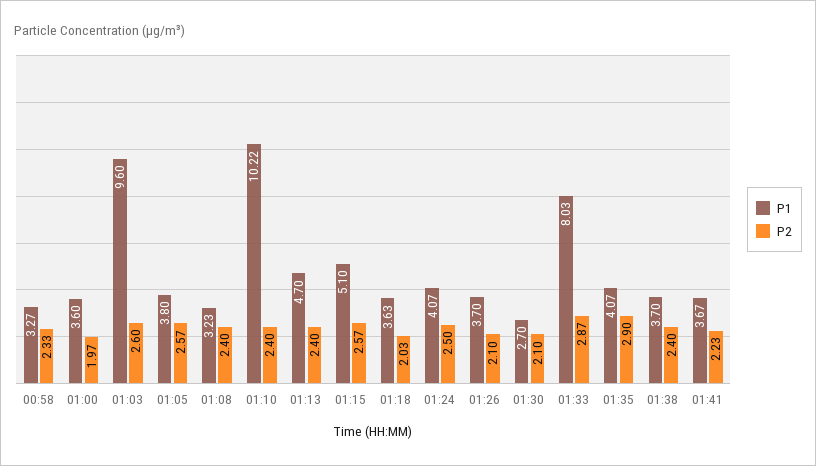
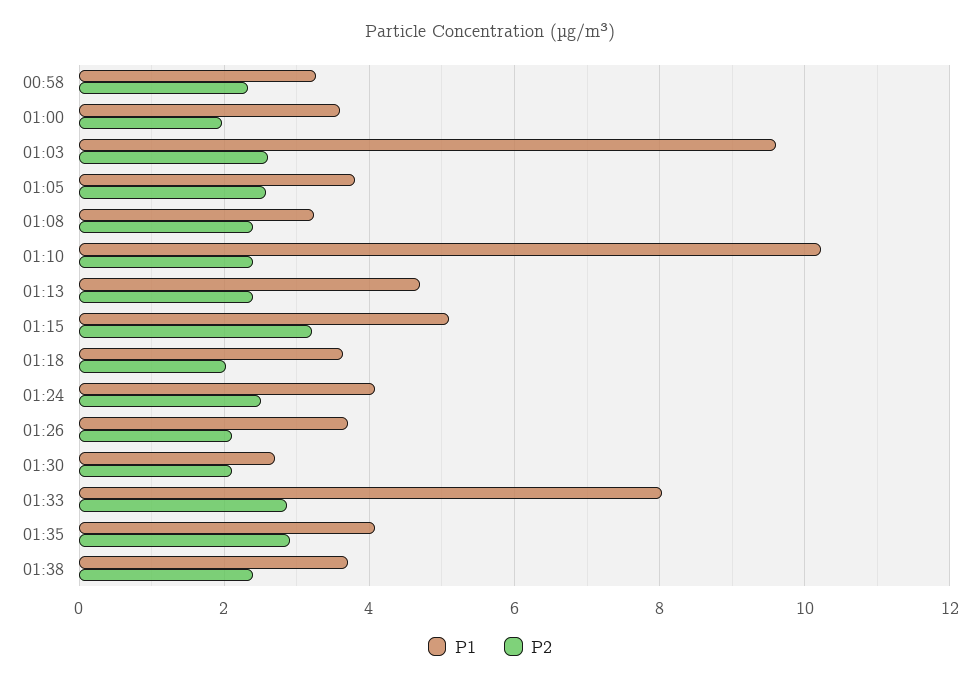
  {
    "P1": {
      "00:58": 3.27,
      "01:00": 3.6,
      "01:03": 9.6,
      "01:05": 3.8,
      "01:08": 3.23,
      "01:10": 10.22,
      "01:13": 4.7,
      "01:15": 5.1,
      "01:18": 3.63,
      "01:24": 4.07,
      "01:26": 3.7,
      "01:30": 2.7,
      "01:33": 8.03,
      "01:35": 4.07,
-     "01:38": 3.7,
+     "01:38": 3.7
-     "01:41": 3.67
    },
    "P2": {
      "00:58": 2.33,
      "01:00": 1.97,
      "01:03": 2.6,
      "01:05": 2.57,
      "01:08": 2.4,
      "01:10": 2.4,
      "01:13": 2.4,
-     "01:15": 2.57,
+     "01:15": 3.2,
      "01:18": 2.03,
      "01:24": 2.5,
      "01:26": 2.1,
      "01:30": 2.1,
      "01:33": 2.87,
      "01:35": 2.9,
-     "01:38": 2.4,
+     "01:38": 2.4
-     "01:41": 2.23
    }
  }

